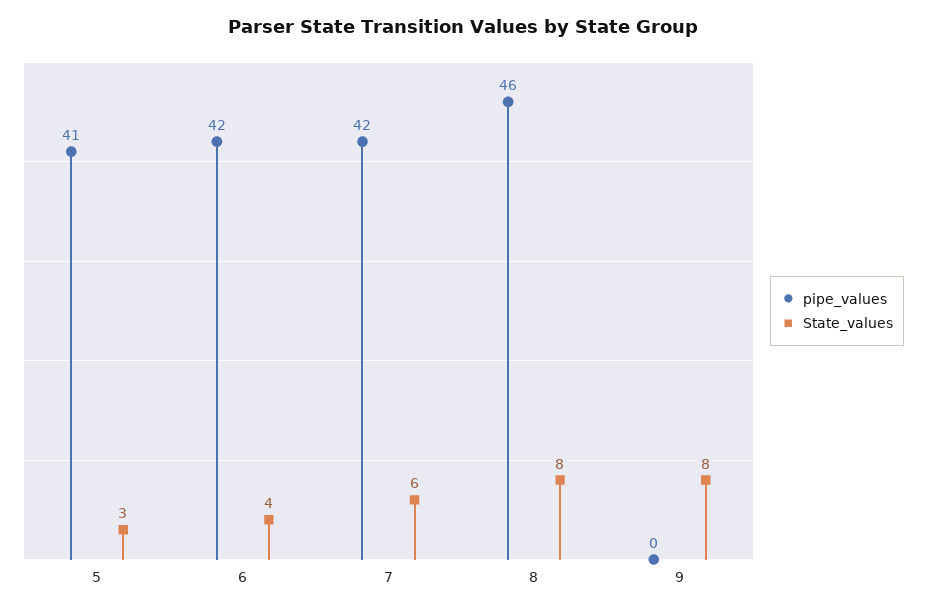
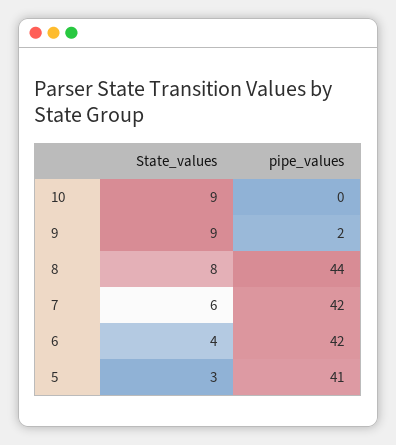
  {
    "pipe_values": {
      "5": 41,
      "6": 42,
      "7": 42,
-     "8": 46,
+     "8": 44,
-     "9": 0
+     "9": 2,
+     "10": 0
    },
    "State_values": {
      "5": 3,
      "6": 4,
      "7": 6,
      "8": 8,
-     "9": 8
+     "9": 9,
+     "10": 9
    }
  }

